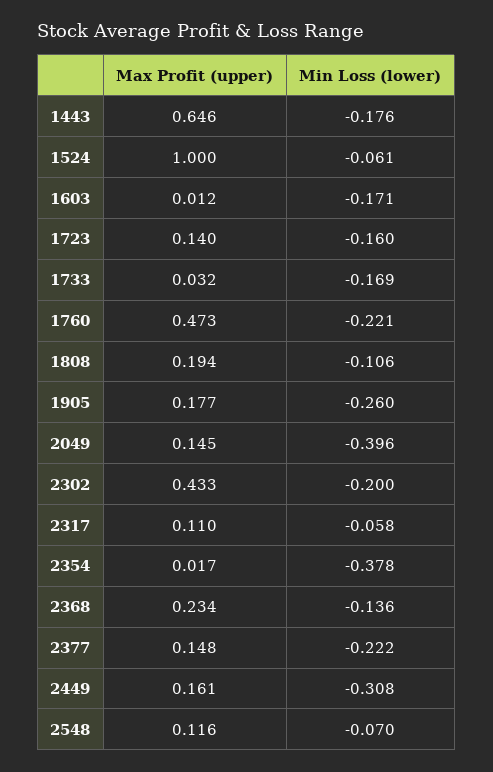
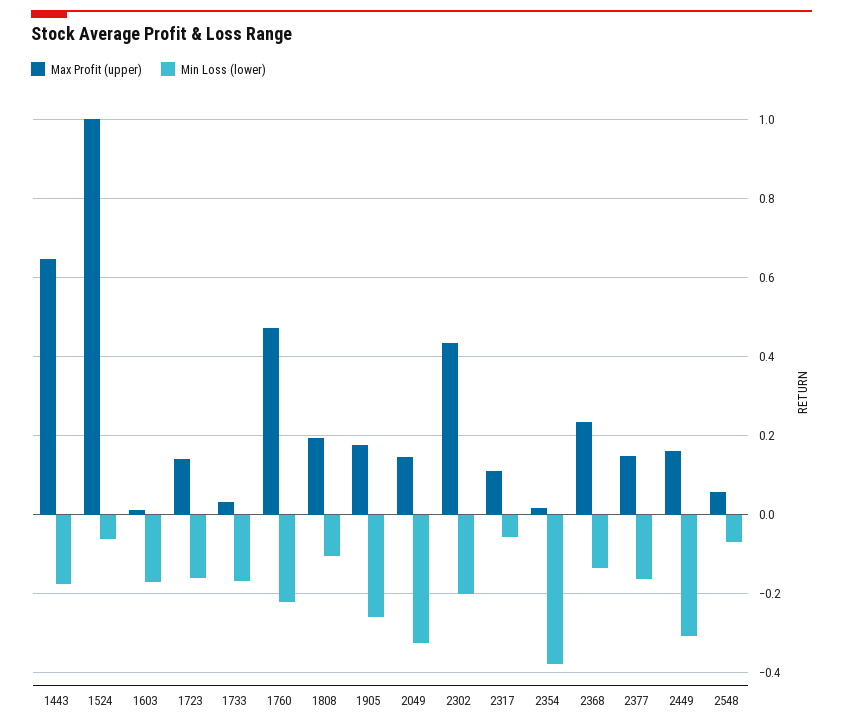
  {
    "Max Profit (upper)": {
      "1443": 0.646,
      "1524": 1,
      "1603": 0.012,
      "1723": 0.14,
      "1733": 0.032,
      "1760": 0.473,
      "1808": 0.194,
      "1905": 0.177,
      "2049": 0.145,
      "2302": 0.433,
      "2317": 0.11,
      "2354": 0.017,
      "2368": 0.234,
      "2377": 0.148,
      "2449": 0.161,
-     "2548": 0.116
+     "2548": 0.06
    },
    "Min Loss (lower)": {
      "1443": -0.176,
      "1524": -0.061,
      "1603": -0.171,
      "1723": -0.16,
      "1733": -0.169,
      "1760": -0.221,
      "1808": -0.106,
      "1905": -0.26,
-     "2049": -0.396,
+     "2049": -0.32,
      "2302": -0.2,
      "2317": -0.058,
      "2354": -0.378,
      "2368": -0.136,
-     "2377": -0.222,
+     "2377": -0.16,
      "2449": -0.308,
      "2548": -0.07
    }
  }

